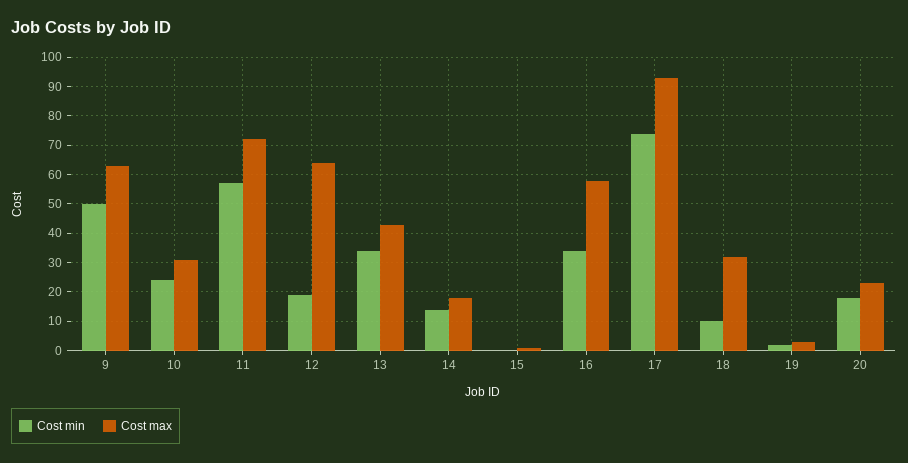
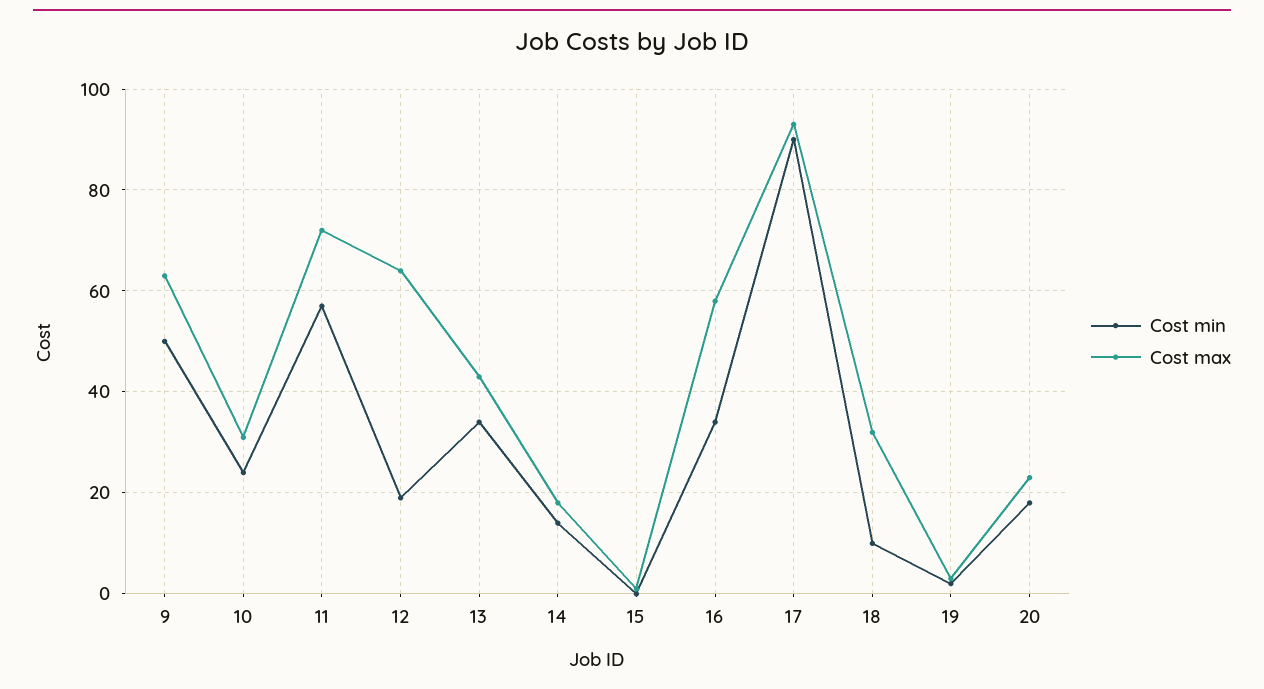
  {
    "Cost min": {
      "9": 50,
      "10": 25,
      "11": 55,
      "12": 20,
      "13": 35,
      "14": 15,
      "15": 0,
      "16": 35,
-     "17": 75,
+     "17": 90,
      "18": 10,
      "19": 0,
      "20": 20
    },
    "Cost max": {
      "9": 65,
      "10": 30,
      "11": 70,
      "12": 65,
      "13": 45,
      "14": 20,
      "15": 0,
      "16": 60,
      "17": 95,
      "18": 30,
      "19": 5,
      "20": 25
    }
  }

